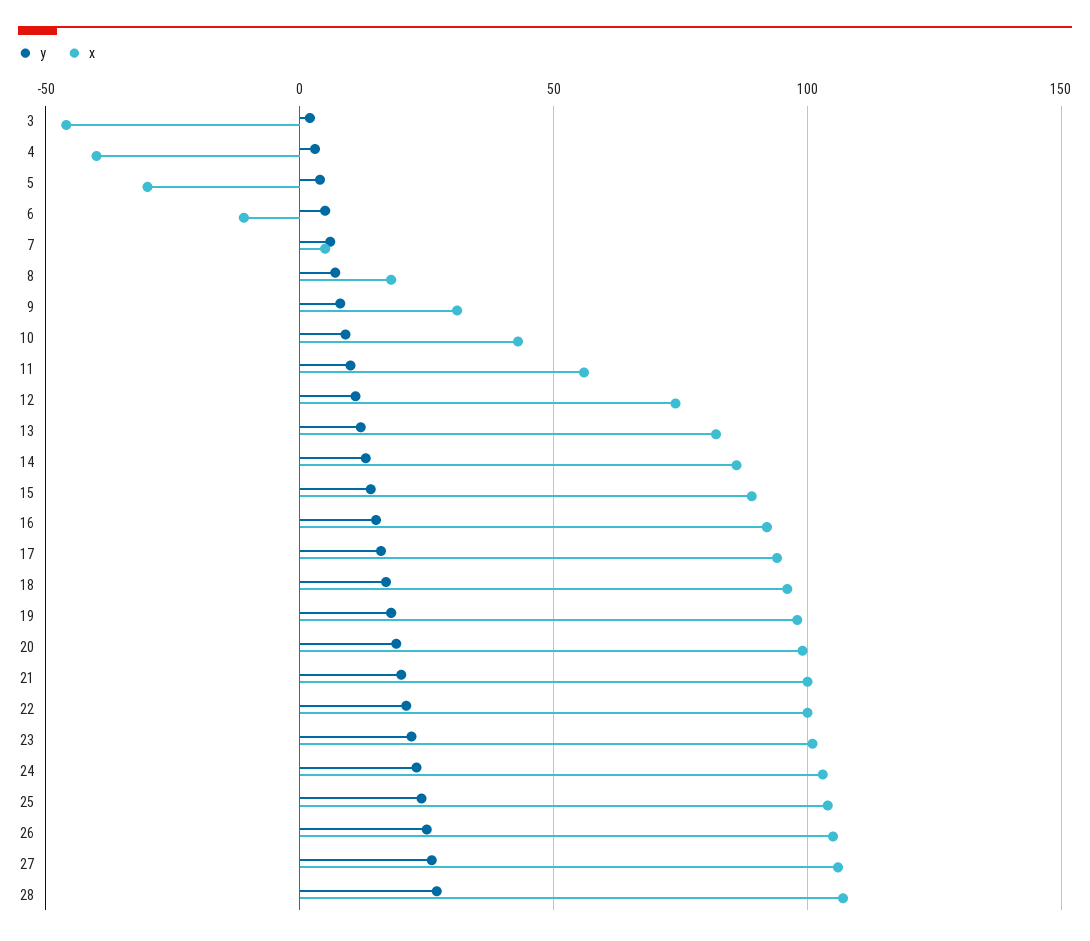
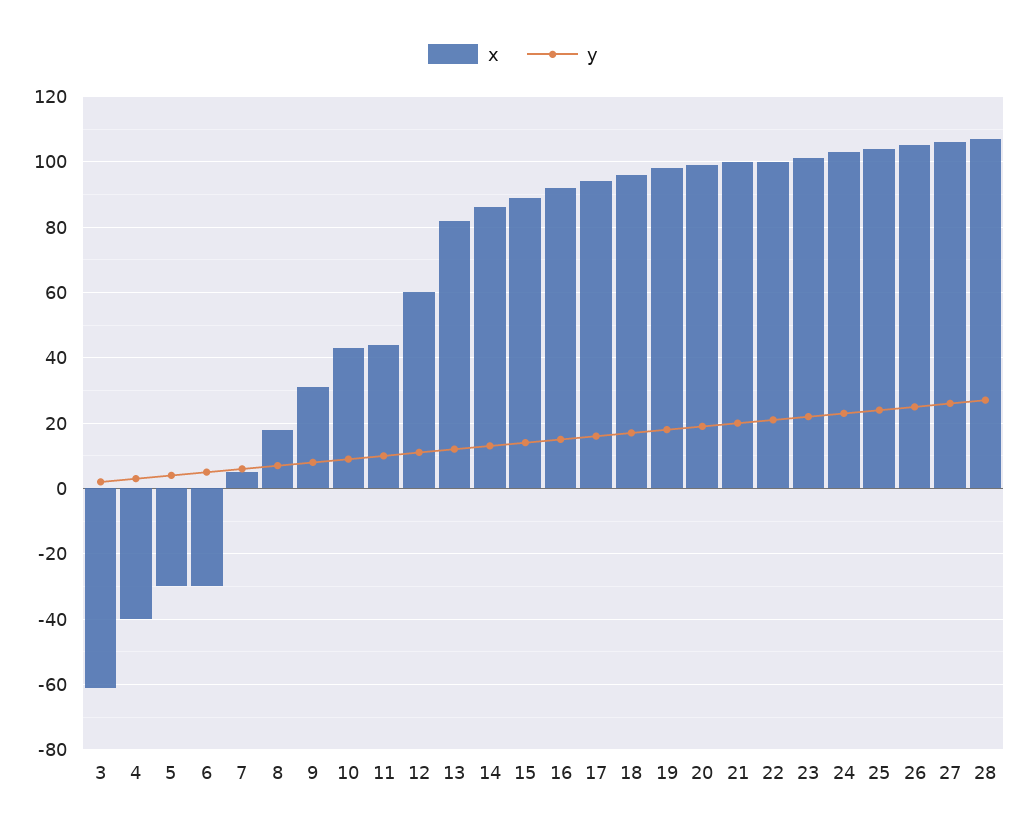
  {
    "y": {
      "3": 0,
      "4": 5,
      "5": 5,
      "6": 5,
      "7": 5,
      "8": 5,
      "9": 10,
      "10": 10,
      "11": 10,
      "12": 10,
      "13": 10,
      "14": 15,
      "15": 15,
      "16": 15,
      "17": 15,
      "18": 15,
      "19": 20,
      "20": 20,
      "21": 20,
      "22": 20,
      "23": 20,
      "24": 25,
      "25": 25,
      "26": 25,
      "27": 25,
      "28": 25
    },
    "x": {
-     "3": -45,
+     "3": -60,
      "4": -40,
      "5": -30,
-     "6": -10,
+     "6": -30,
      "7": 5,
      "8": 20,
      "9": 30,
      "10": 45,
-     "11": 55,
+     "11": 45,
-     "12": 75,
+     "12": 60,
      "13": 80,
      "14": 85,
      "15": 90,
      "16": 90,
      "17": 95,
      "18": 95,
      "19": 100,
      "20": 100,
      "21": 100,
      "22": 100,
      "23": 100,
      "24": 105,
      "25": 105,
      "26": 105,
      "27": 105,
      "28": 105
    }
  }

